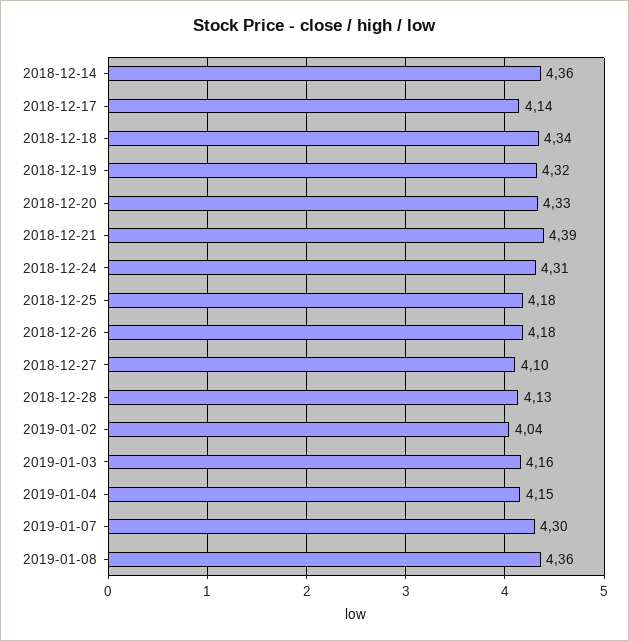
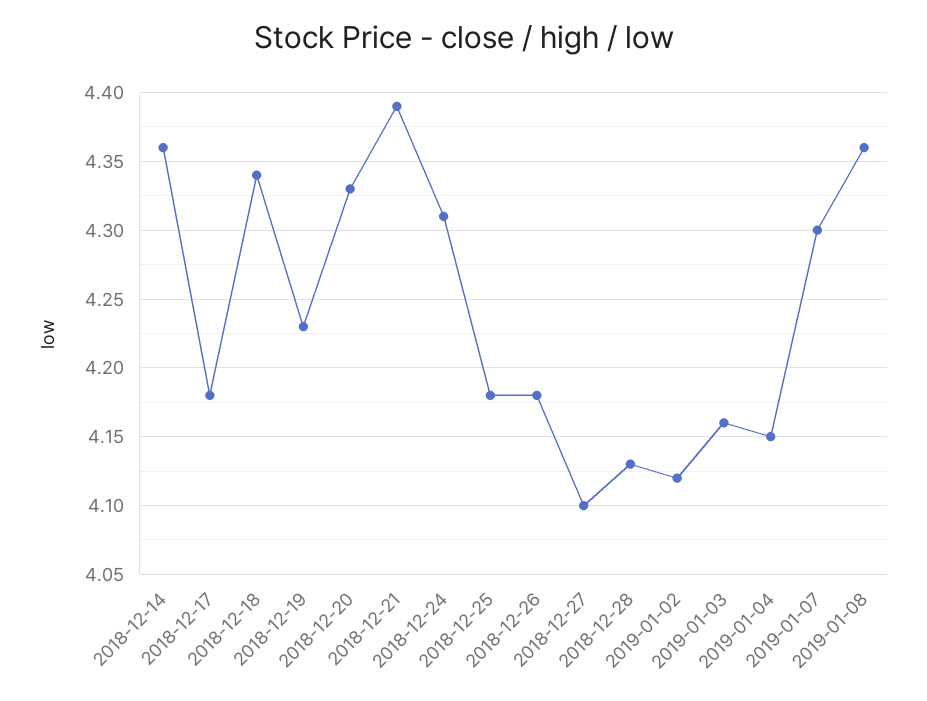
  {
    "2018-12-14": 4.36,
-   "2018-12-17": 4.14,
+   "2018-12-17": 4.18,
    "2018-12-18": 4.34,
-   "2018-12-19": 4.32,
+   "2018-12-19": 4.23,
    "2018-12-20": 4.33,
    "2018-12-21": 4.39,
    "2018-12-24": 4.31,
    "2018-12-25": 4.18,
    "2018-12-26": 4.18,
    "2018-12-27": 4.1,
    "2018-12-28": 4.13,
-   "2019-01-02": 4.04,
+   "2019-01-02": 4.12,
    "2019-01-03": 4.16,
    "2019-01-04": 4.15,
    "2019-01-07": 4.3,
    "2019-01-08": 4.36
  }

